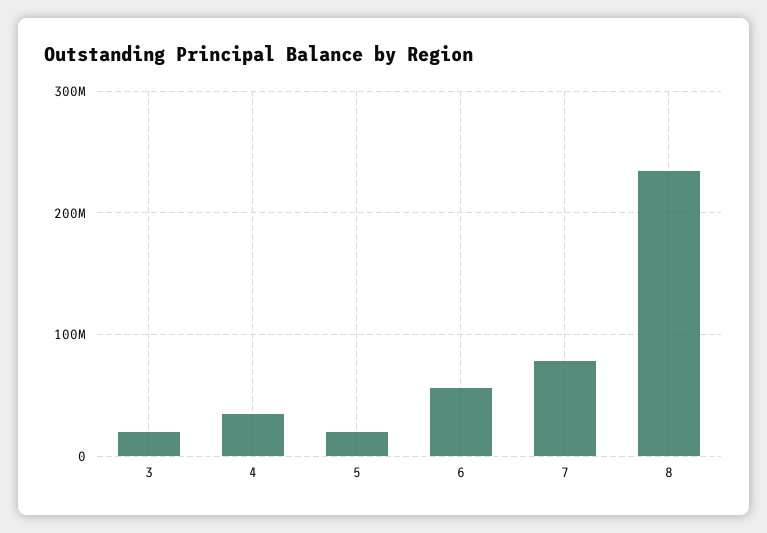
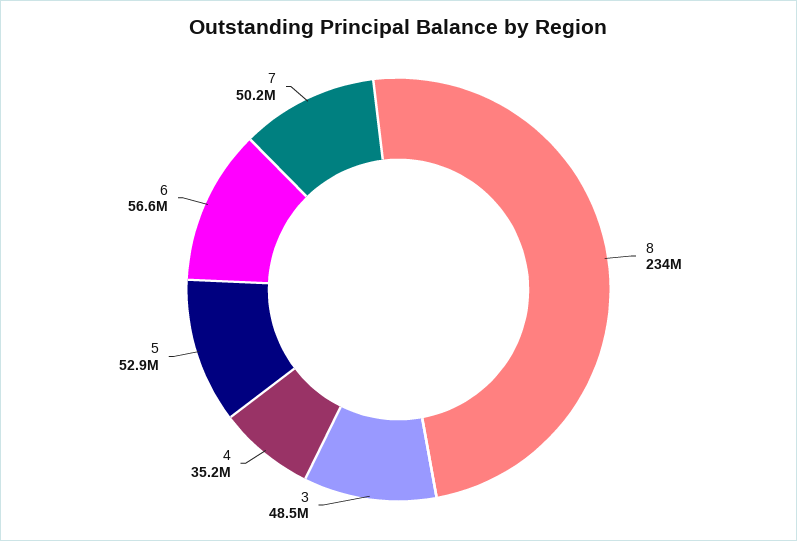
  {
-   "3": 20000000,
+   "3": 48500000,
    "4": 35200000,
-   "5": 20000000,
+   "5": 52900000,
    "6": 56600000,
-   "7": 80000000,
+   "7": 50200000,
    "8": 234000000
  }

